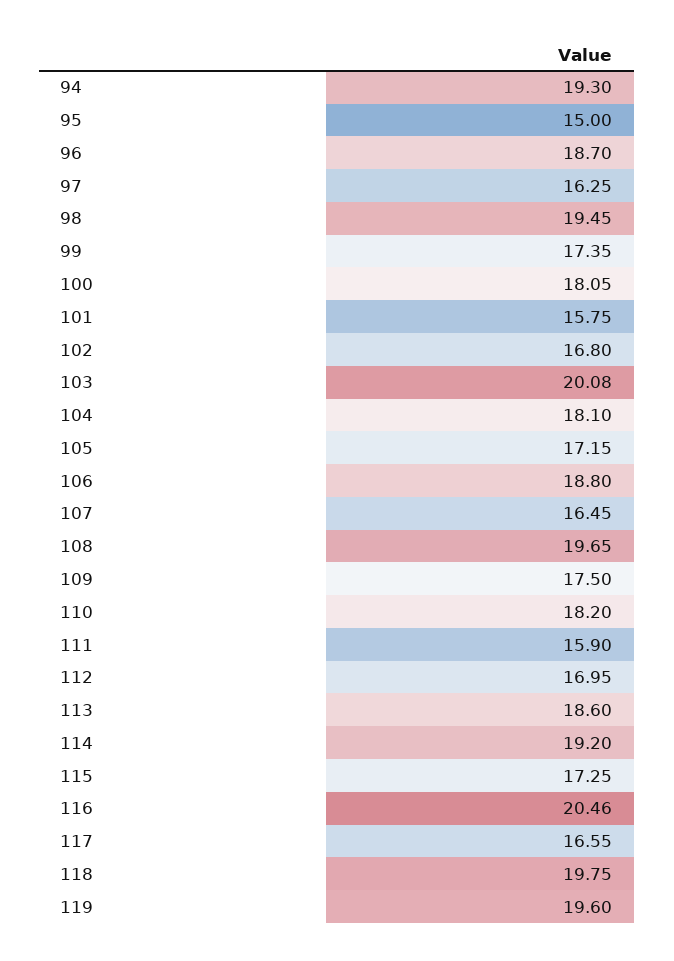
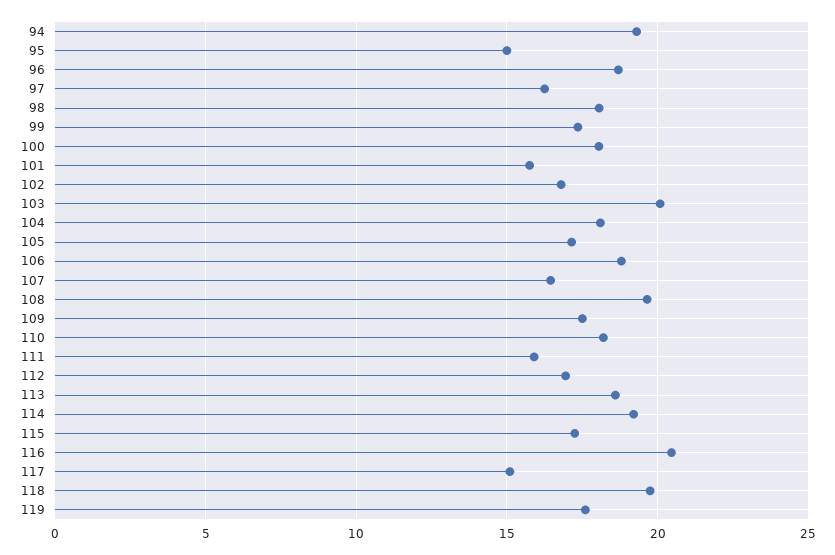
  {
    "94": 19.3,
    "95": 15,
    "96": 18.7,
    "97": 16.25,
-   "98": 19.45,
+   "98": 18,
    "99": 17.35,
    "100": 18.05,
    "101": 15.75,
    "102": 16.8,
    "103": 20.08,
    "104": 18.1,
    "105": 17.15,
    "106": 18.8,
    "107": 16.45,
    "108": 19.65,
    "109": 17.5,
    "110": 18.2,
    "111": 15.9,
    "112": 16.95,
    "113": 18.6,
    "114": 19.2,
    "115": 17.25,
    "116": 20.46,
-   "117": 16.55,
+   "117": 15,
    "118": 19.75,
-   "119": 19.6
+   "119": 17.5
  }

